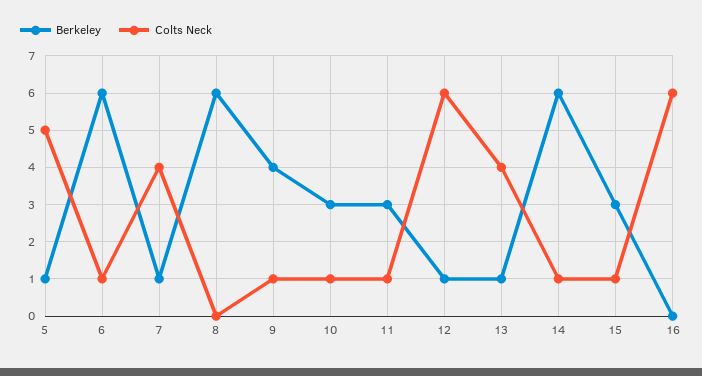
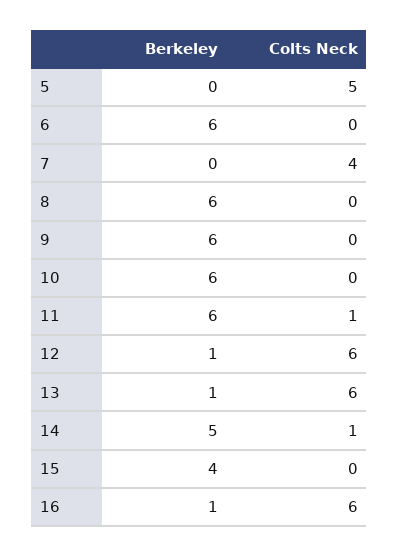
  {
    "Berkeley": {
-     "5": 1,
+     "5": 0,
      "6": 6,
-     "7": 1,
+     "7": 0,
      "8": 6,
-     "9": 4,
+     "9": 6,
-     "10": 3,
+     "10": 6,
-     "11": 3,
+     "11": 6,
      "12": 1,
      "13": 1,
-     "14": 6,
+     "14": 5,
-     "15": 3,
+     "15": 4,
-     "16": 0
+     "16": 1
    },
    "Colts Neck": {
      "5": 5,
-     "6": 1,
+     "6": 0,
      "7": 4,
      "8": 0,
-     "9": 1,
+     "9": 0,
-     "10": 1,
+     "10": 0,
      "11": 1,
      "12": 6,
-     "13": 4,
+     "13": 6,
      "14": 1,
-     "15": 1,
+     "15": 0,
      "16": 6
    }
  }

